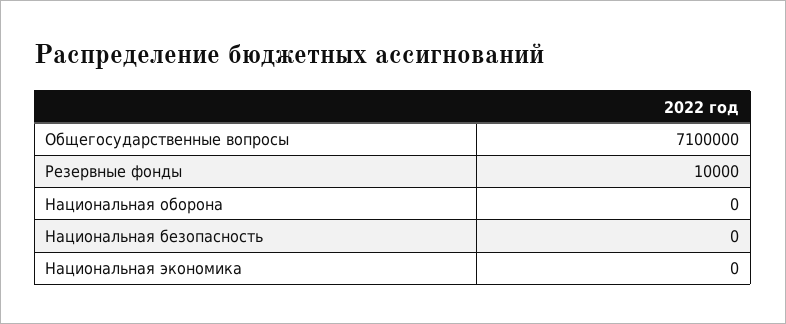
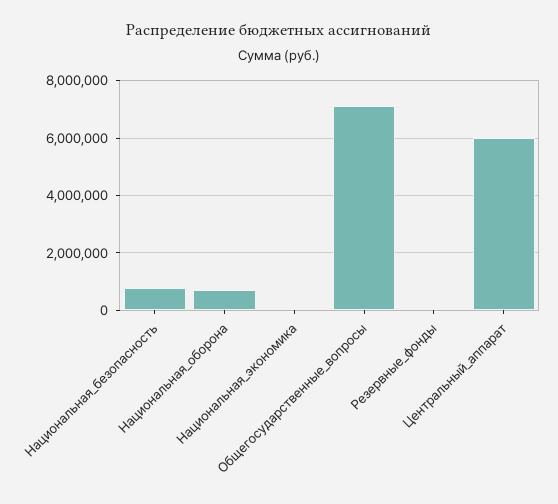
  {
    "Общегосударственные вопросы": 7100000,
    "Резервные фонды": 10000,
-   "Национальная оборона": 0,
+   "Национальная оборона": 750000,
-   "Национальная безопасность": 0,
+   "Национальная безопасность": 750000,
-   "Национальная экономика": 0
+   "Национальная экономика": 0,
+   "Центральный_аппарат": 6000000
  }

